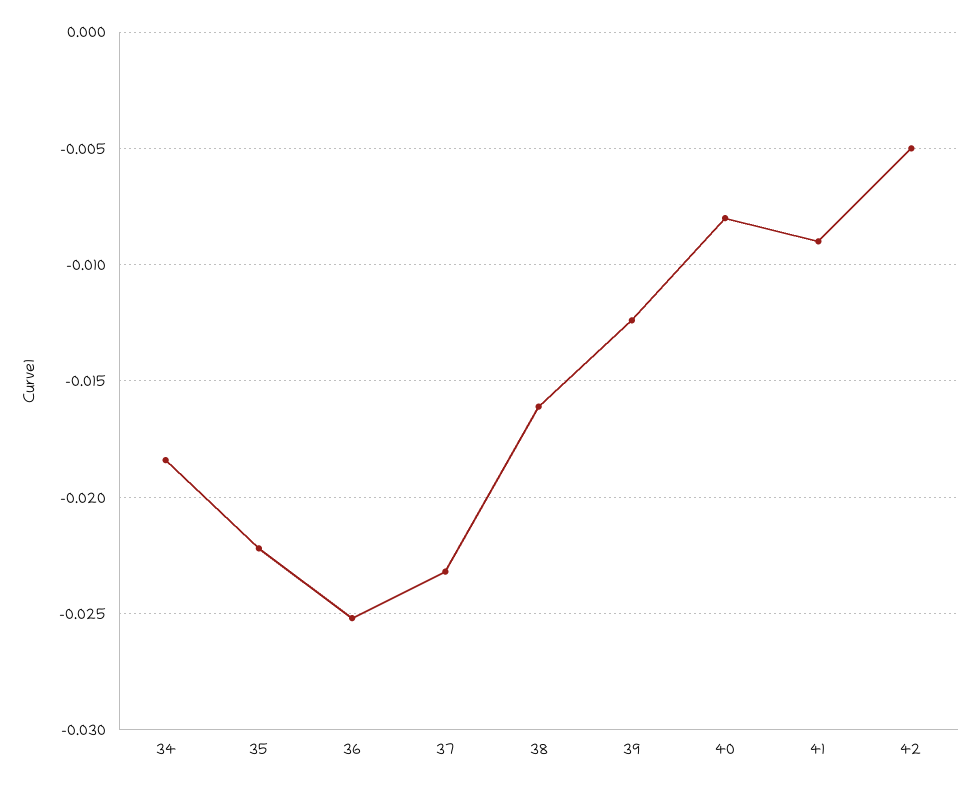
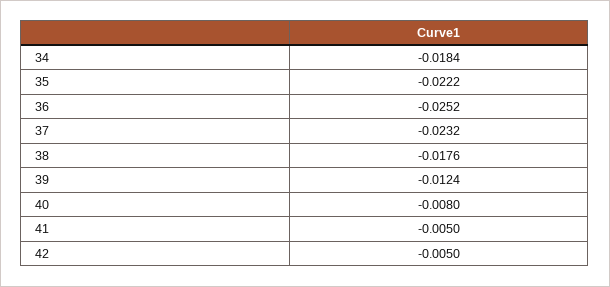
  {
    "34": -0.0184,
    "35": -0.0222,
    "36": -0.0252,
    "37": -0.0232,
-   "38": -0.016,
+   "38": -0.0176,
    "39": -0.0124,
    "40": -0.008,
-   "41": -0.009,
+   "41": -0.005,
    "42": -0.005
  }

